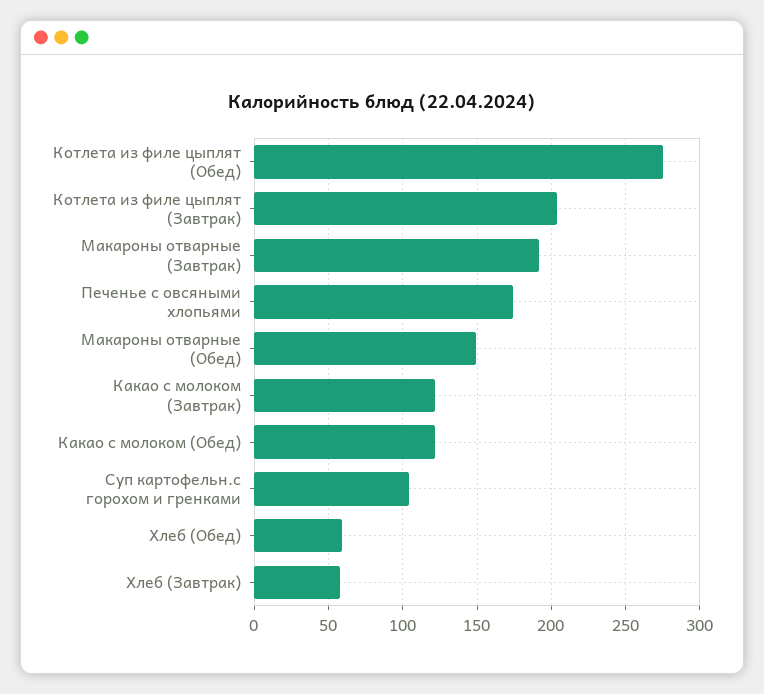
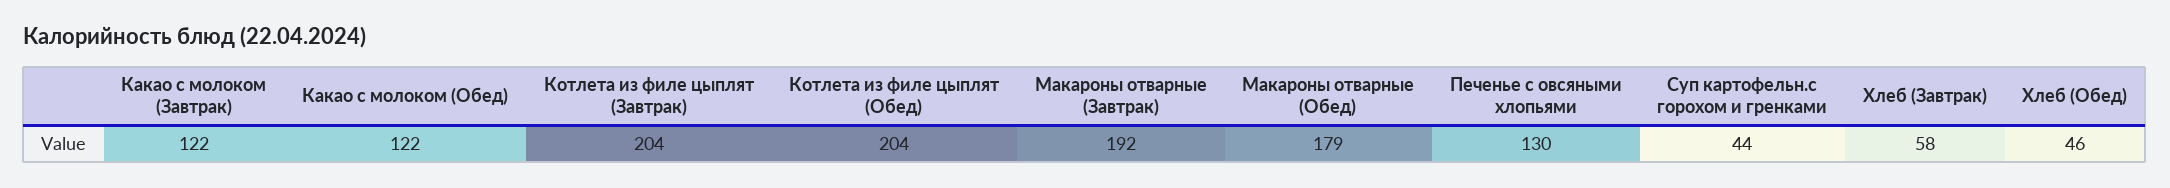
  {
-   "Котлета из филе цыплят (Обед)": 275,
+   "Котлета из филе цыплят (Обед)": 204,
    "Котлета из филе цыплят (Завтрак)": 204,
    "Макароны отварные (Завтрак)": 192,
-   "Печенье с овсяными хлопьями": 175,
+   "Печенье с овсяными хлопьями": 130,
-   "Макароны отварные (Обед)": 150,
+   "Макароны отварные (Обед)": 179,
    "Какао с молоком (Завтрак)": 122,
    "Какао с молоком (Обед)": 122,
-   "Суп картофельн.с горохом и гренками": 105,
+   "Суп картофельн.с горохом и гренками": 44,
-   "Хлеб (Обед)": 60,
+   "Хлеб (Обед)": 46,
    "Хлеб (Завтрак)": 58
  }

